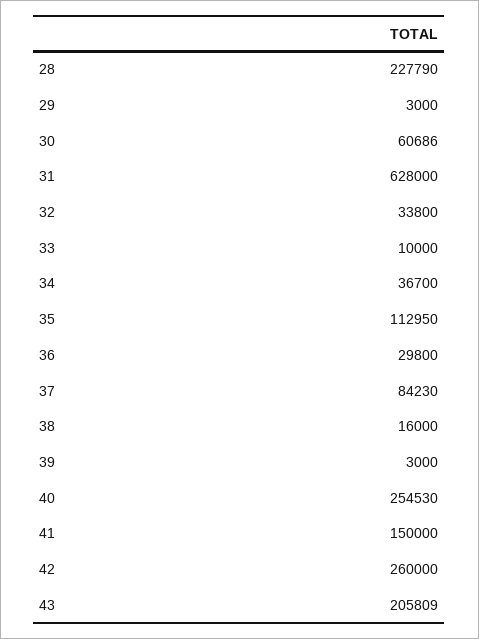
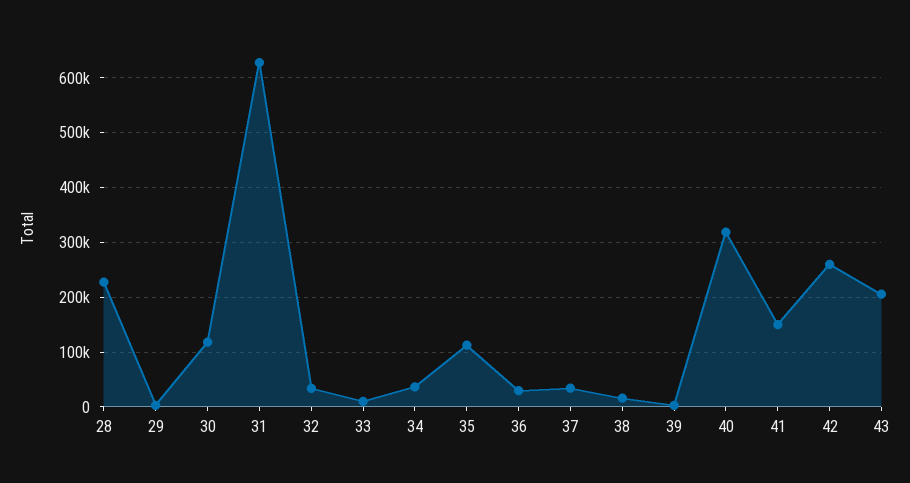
  {
    "28": 227790,
    "29": 3000,
-   "30": 60686,
+   "30": 120000,
    "31": 628000,
    "32": 33800,
    "33": 10000,
    "34": 36700,
    "35": 112950,
    "36": 29800,
-   "37": 84230,
+   "37": 40000,
    "38": 16000,
    "39": 3000,
-   "40": 254530,
+   "40": 320000,
    "41": 150000,
    "42": 260000,
    "43": 205809
  }

